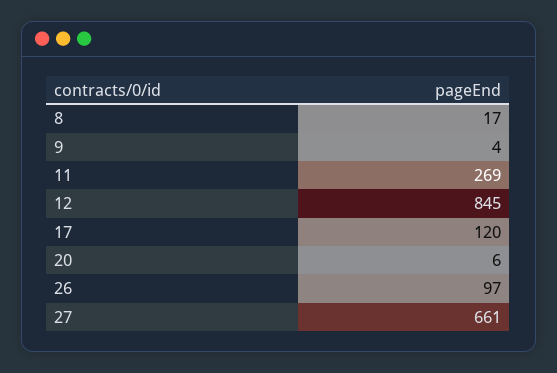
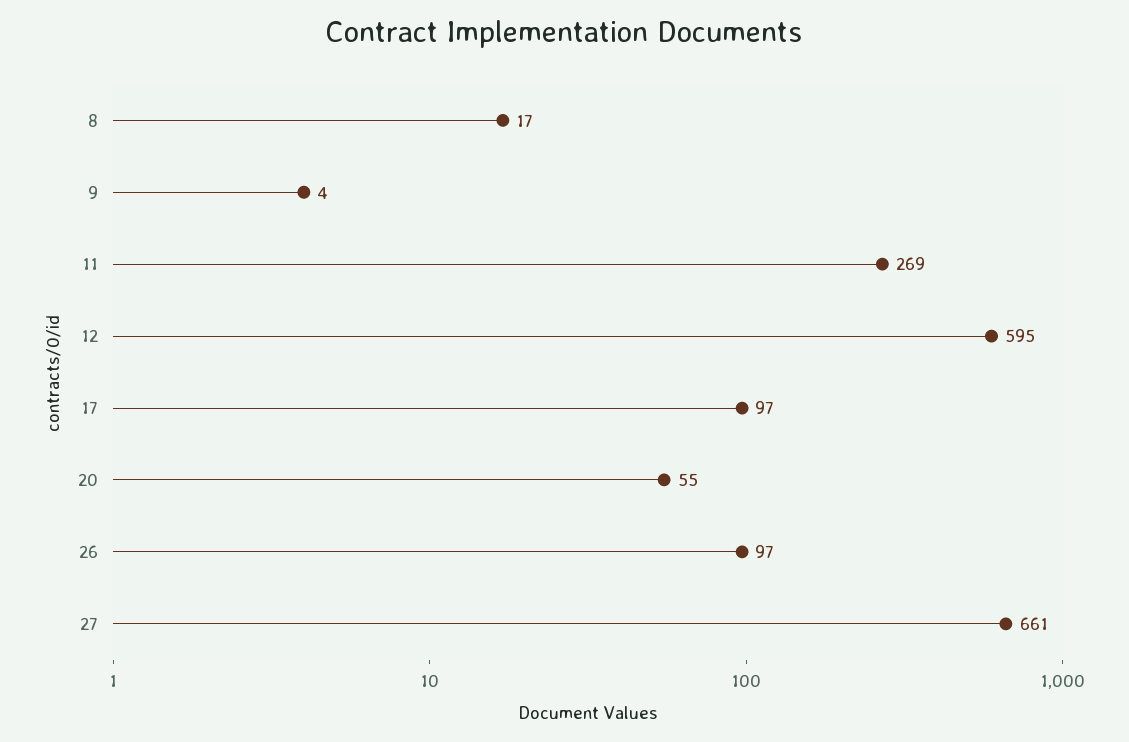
  {
    "8": 17,
    "9": 4,
    "11": 269,
-   "12": 845,
+   "12": 595,
-   "17": 120,
+   "17": 97,
-   "20": 6,
+   "20": 55,
    "26": 97,
    "27": 661
  }

